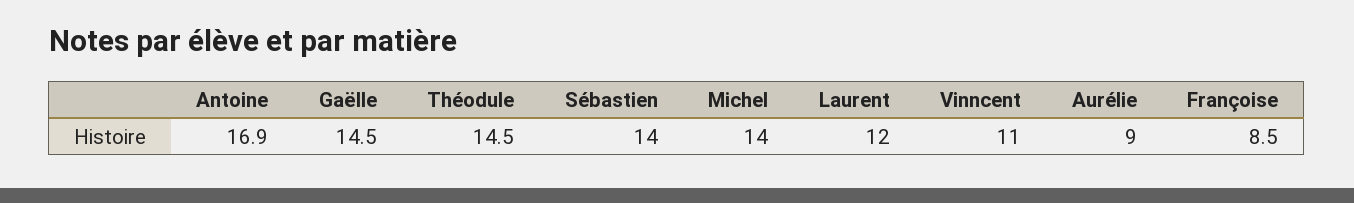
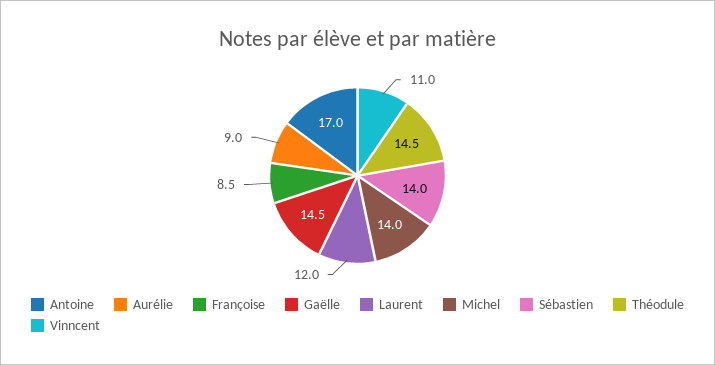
  {
-   "Antoine": 16.9,
+   "Antoine": 17,
    "Gaëlle": 14.5,
    "Théodule": 14.5,
    "Sébastien": 14,
    "Michel": 14,
    "Laurent": 12,
    "Vinncent": 11,
    "Aurélie": 9,
    "Françoise": 8.5
  }

